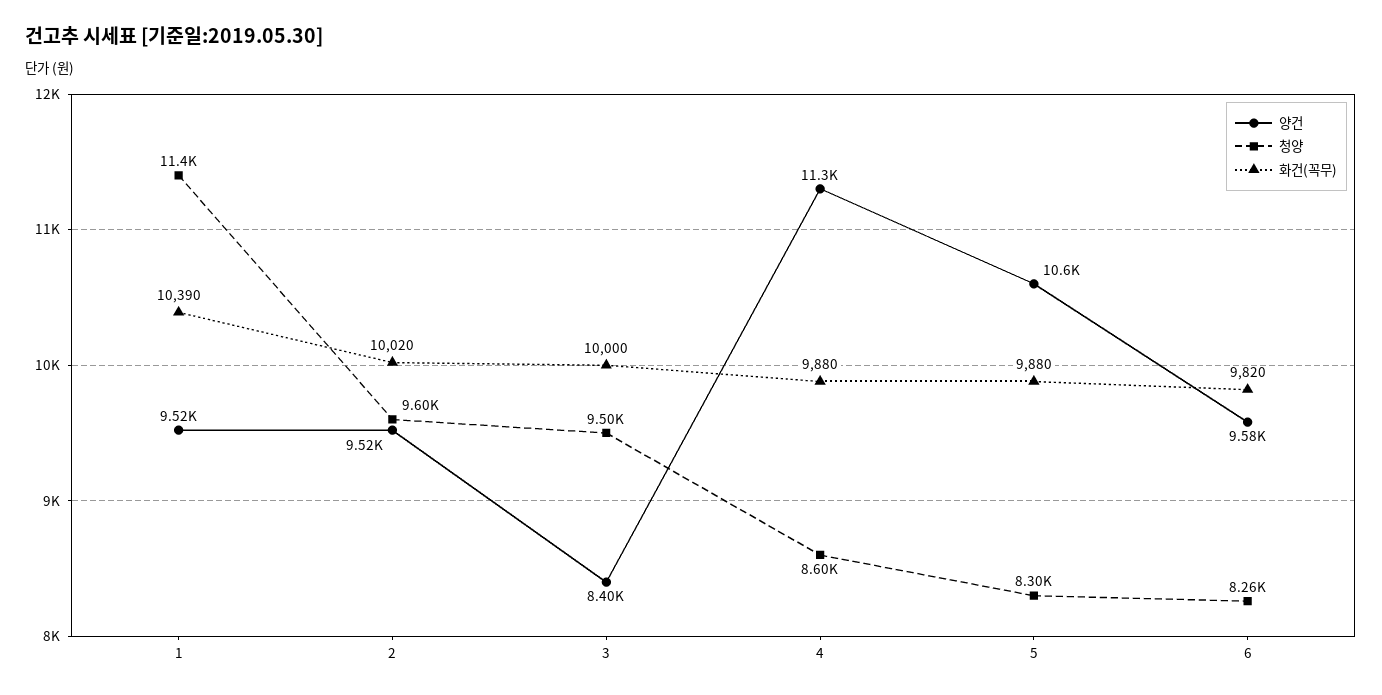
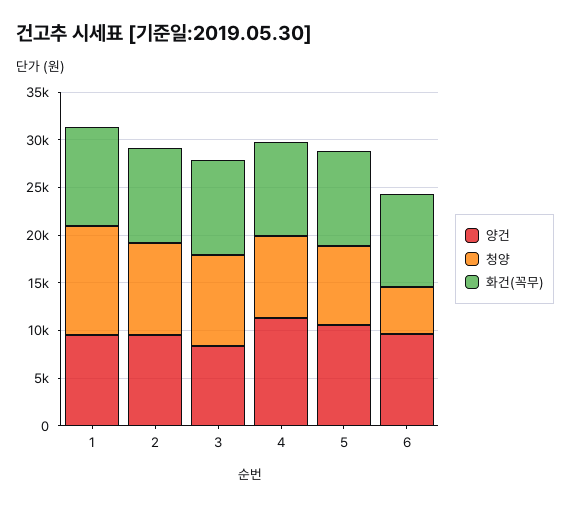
  {
    "양건": {
      "1": 9520,
      "2": 9520,
      "3": 8400,
      "4": 11300,
      "5": 10600,
      "6": 9580
    },
    "청양": {
      "1": 11400,
      "2": 9600,
      "3": 9500,
      "4": 8600,
      "5": 8300,
-     "6": 8260
+     "6": 5000
    },
    "화건(꼭무)": {
      "1": 10390,
      "2": 10020,
      "3": 10000,
      "4": 9880,
      "5": 9880,
      "6": 9820
    }
  }

